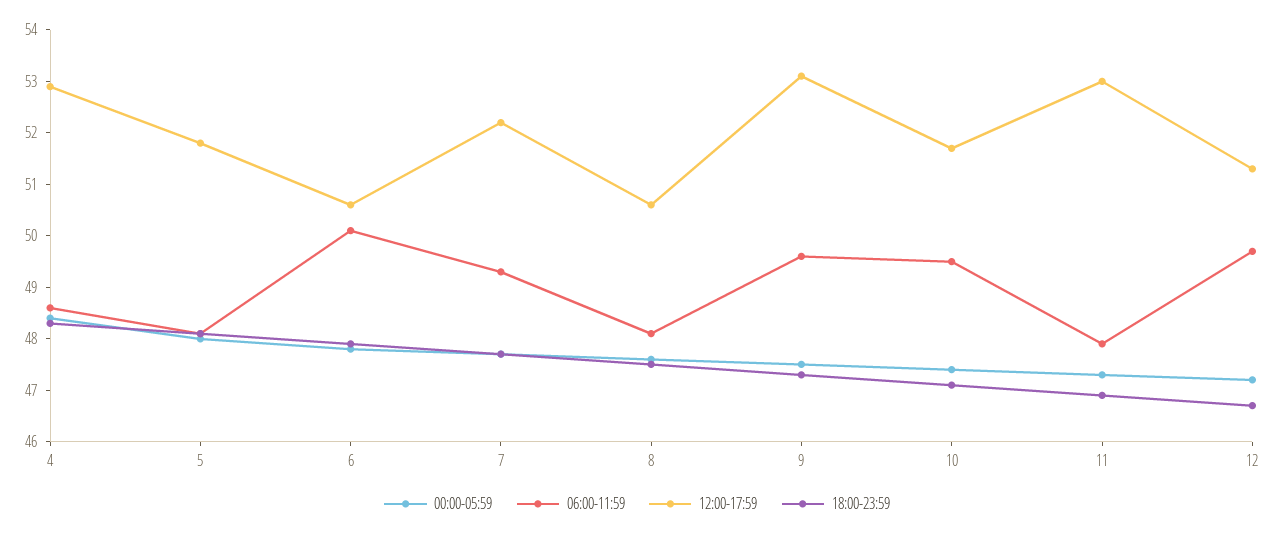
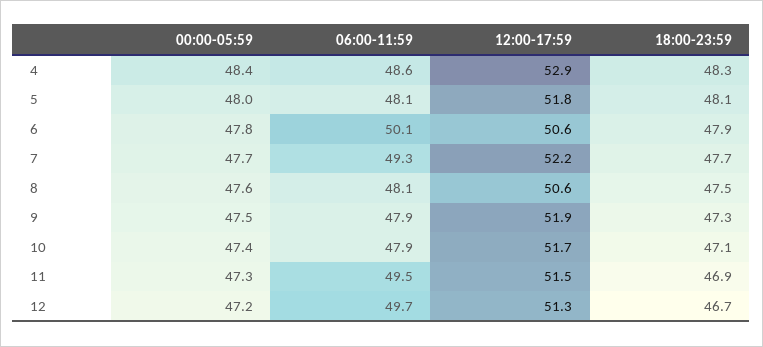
  {
    "00:00-05:59": {
      "4": 48.4,
      "5": 48,
      "6": 47.8,
      "7": 47.7,
      "8": 47.6,
      "9": 47.5,
      "10": 47.4,
      "11": 47.3,
      "12": 47.2
    },
    "06:00-11:59": {
      "4": 48.6,
      "5": 48.1,
      "6": 50.1,
      "7": 49.3,
      "8": 48.1,
-     "9": 49.5,
+     "9": 47.9,
-     "10": 49.5,
+     "10": 47.9,
-     "11": 48,
+     "11": 49.5,
      "12": 49.7
    },
    "12:00-17:59": {
      "4": 52.9,
      "5": 51.8,
      "6": 50.6,
      "7": 52.2,
      "8": 50.6,
-     "9": 53,
+     "9": 51.9,
      "10": 51.7,
-     "11": 53,
+     "11": 51.5,
      "12": 51.3
    },
    "18:00-23:59": {
      "4": 48.3,
      "5": 48.1,
      "6": 47.9,
      "7": 47.7,
      "8": 47.5,
      "9": 47.3,
      "10": 47.1,
      "11": 46.9,
      "12": 46.7
    }
  }

